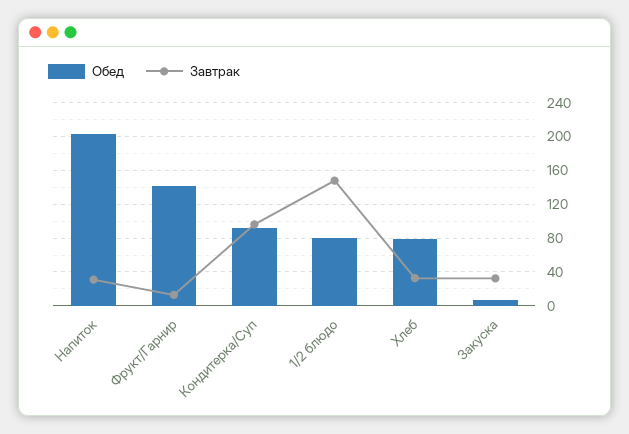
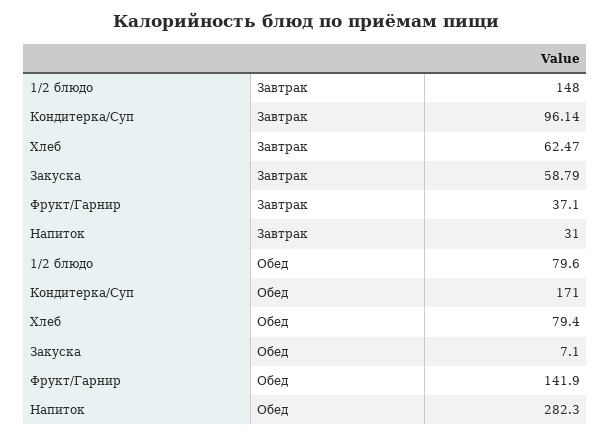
  {
    "Обед": {
-     "Напиток": 200,
+     "Напиток": 282.3,
      "Фрукт/Гарнир": 141.9,
-     "Кондитерка/Суп": 90,
+     "Кондитерка/Суп": 171,
      "1/2 блюдо": 79.6,
      "Хлеб": 79.4,
      "Закуска": 7.1
    },
    "Завтрак": {
      "Напиток": 31,
-     "Фрукт/Гарнир": 10,
+     "Фрукт/Гарнир": 37.1,
      "Кондитерка/Суп": 96.14,
      "1/2 блюдо": 148,
-     "Хлеб": 30,
+     "Хлеб": 62.47,
-     "Закуска": 30
+     "Закуска": 58.79
    }
  }

